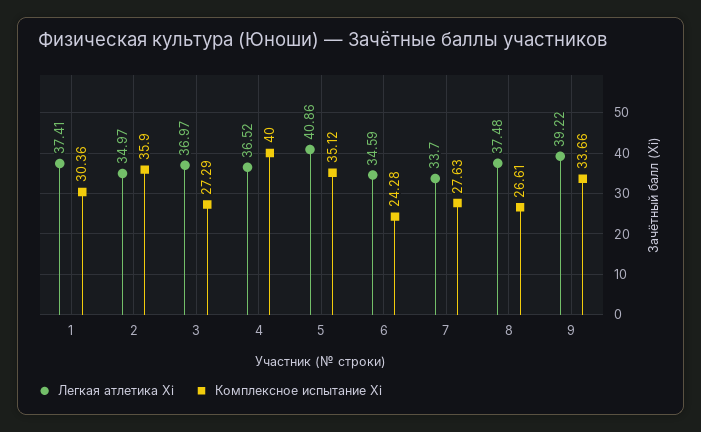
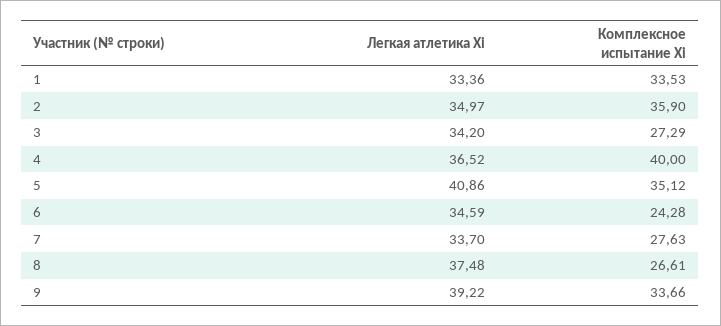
  {
    "Легкая атлетика Xi": {
-     "1": 37.41,
+     "1": 33.36,
      "2": 34.97,
-     "3": 36.97,
+     "3": 34.2,
      "4": 36.52,
      "5": 40.86,
      "6": 34.59,
      "7": 33.7,
      "8": 37.48,
      "9": 39.22
    },
    "Комплексное испытание Xi": {
-     "1": 30.36,
+     "1": 33.53,
      "2": 35.9,
      "3": 27.29,
      "4": 40,
      "5": 35.12,
      "6": 24.28,
      "7": 27.63,
      "8": 26.61,
      "9": 33.66
    }
  }

